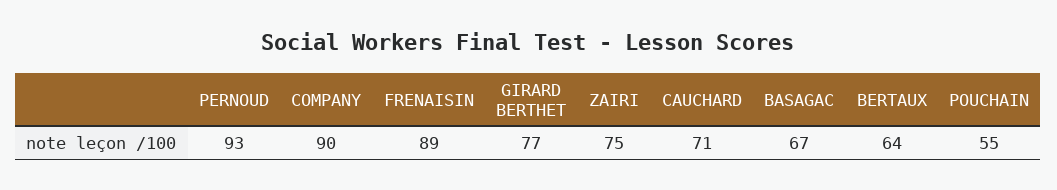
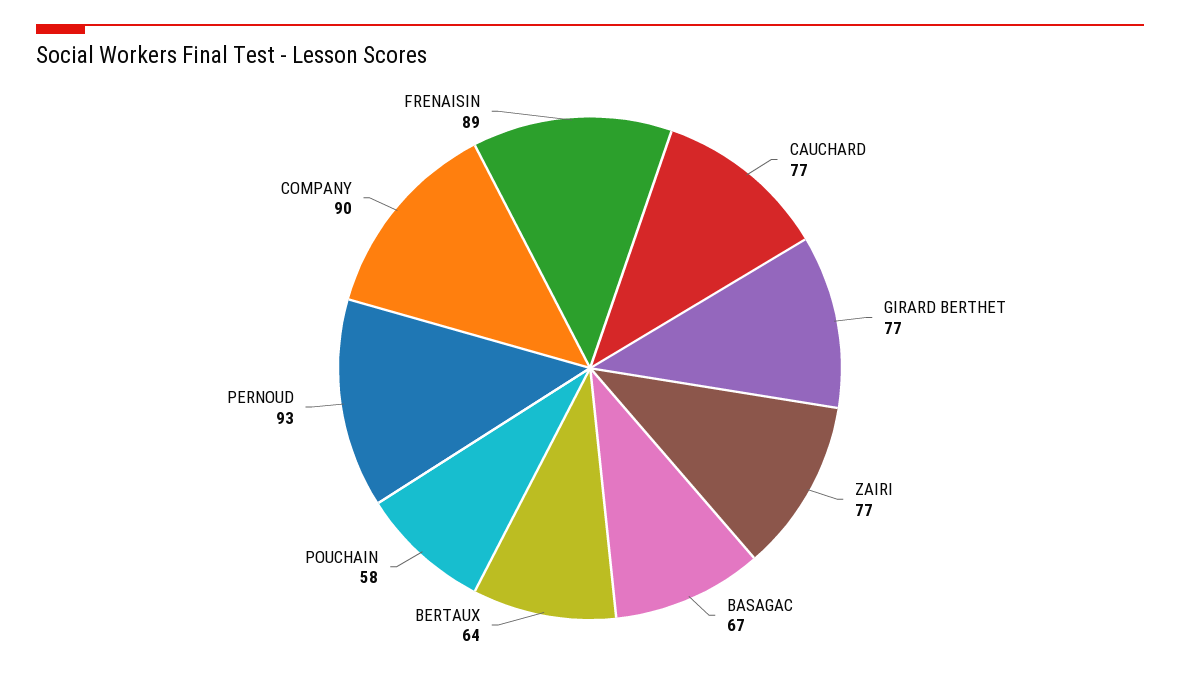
  {
    "PERNOUD": 93,
    "COMPANY": 90,
    "FRENAISIN": 89,
    "GIRARD BERTHET": 77,
-   "ZAIRI": 75,
+   "ZAIRI": 77,
-   "CAUCHARD": 71,
+   "CAUCHARD": 77,
    "BASAGAC": 67,
    "BERTAUX": 64,
-   "POUCHAIN": 55
+   "POUCHAIN": 58
  }

